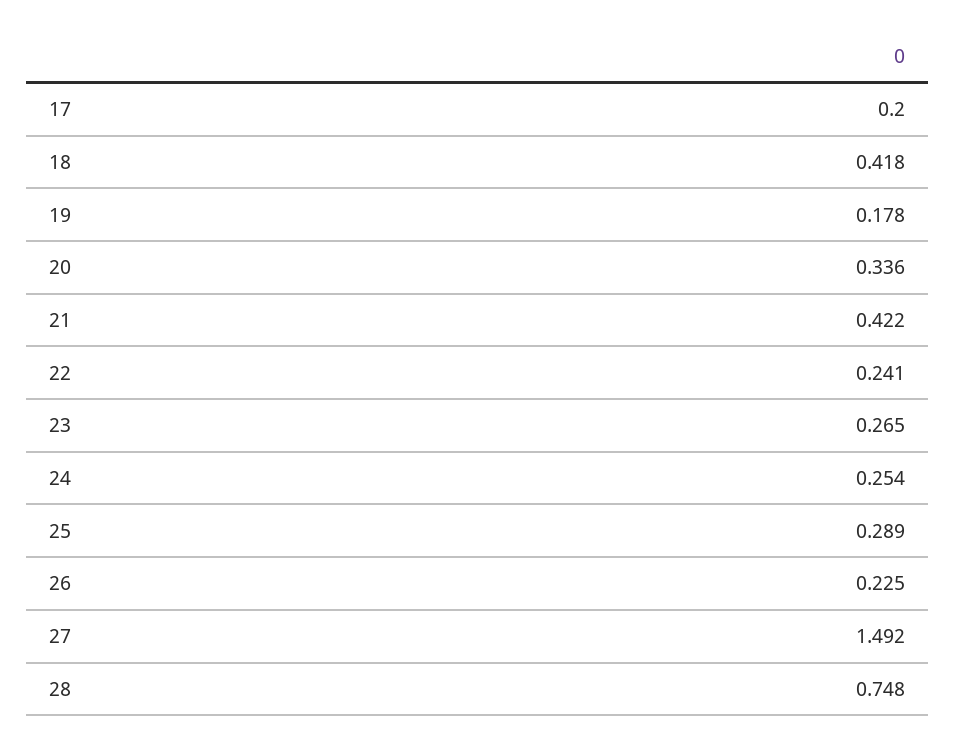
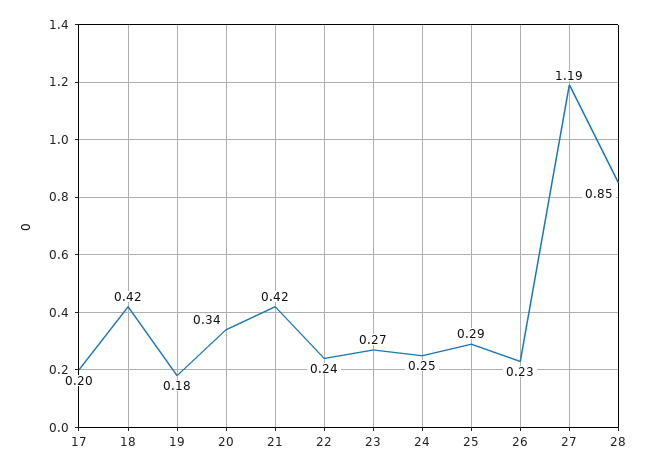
  {
    "17": 0.2,
    "18": 0.418,
    "19": 0.178,
    "20": 0.336,
    "21": 0.422,
    "22": 0.241,
    "23": 0.265,
    "24": 0.254,
    "25": 0.289,
    "26": 0.225,
-   "27": 1.492,
+   "27": 1.19,
-   "28": 0.748
+   "28": 0.85
  }

